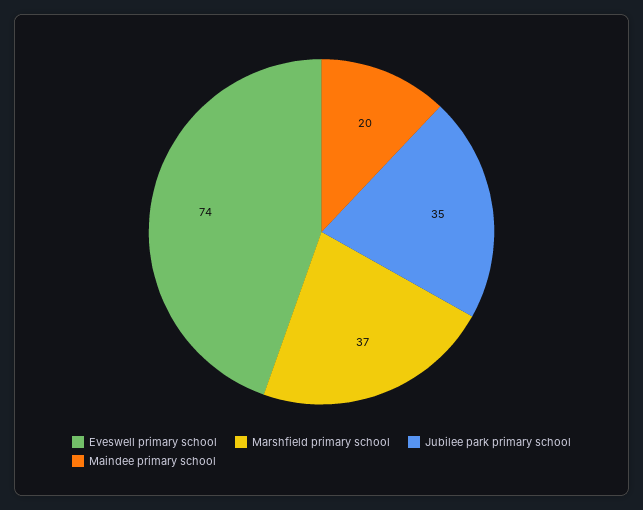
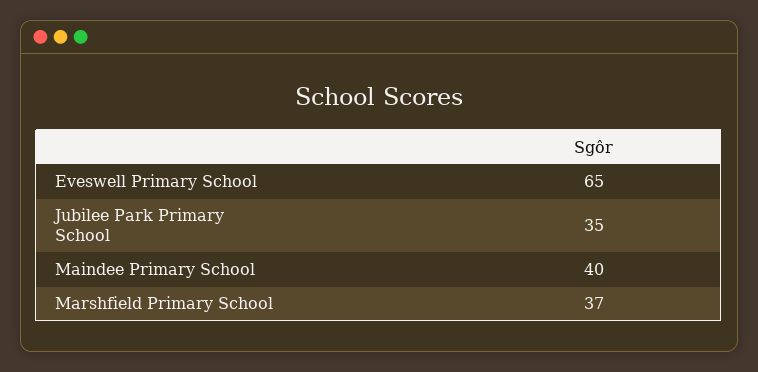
  {
-   "Eveswell primary school": 74,
+   "Eveswell primary school": 65,
    "Marshfield primary school": 37,
    "Jubilee park primary school": 35,
-   "Maindee primary school": 20
+   "Maindee primary school": 40
  }

